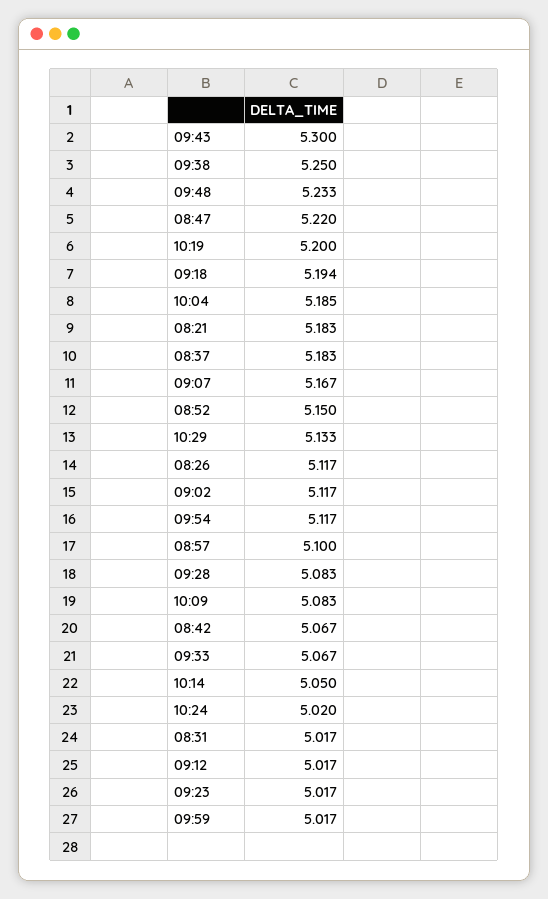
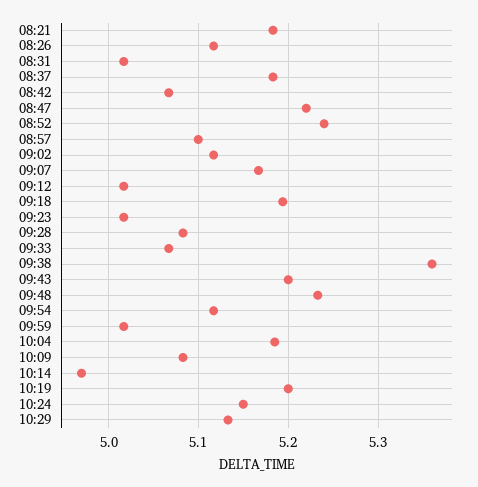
  {
-   "09:43": 5.3,
+   "09:43": 5.2,
-   "09:38": 5.25,
+   "09:38": 5.36,
    "09:48": 5.233,
    "08:47": 5.22,
    "10:19": 5.2,
    "09:18": 5.194,
    "10:04": 5.185,
    "08:21": 5.183,
    "08:37": 5.183,
    "09:07": 5.167,
-   "08:52": 5.15,
+   "08:52": 5.24,
    "10:29": 5.133,
    "08:26": 5.117,
    "09:02": 5.117,
    "09:54": 5.117,
    "08:57": 5.1,
    "09:28": 5.083,
    "10:09": 5.083,
    "08:42": 5.067,
    "09:33": 5.067,
-   "10:14": 5.05,
+   "10:14": 4.97,
-   "10:24": 5.02,
+   "10:24": 5.15,
    "08:31": 5.017,
    "09:12": 5.017,
    "09:23": 5.017,
    "09:59": 5.017
  }

